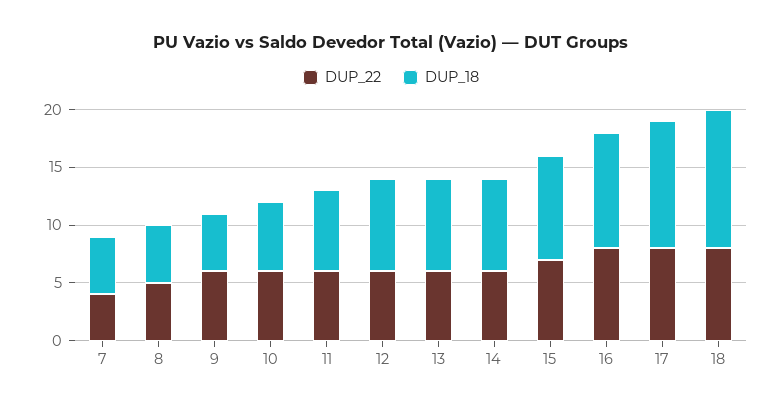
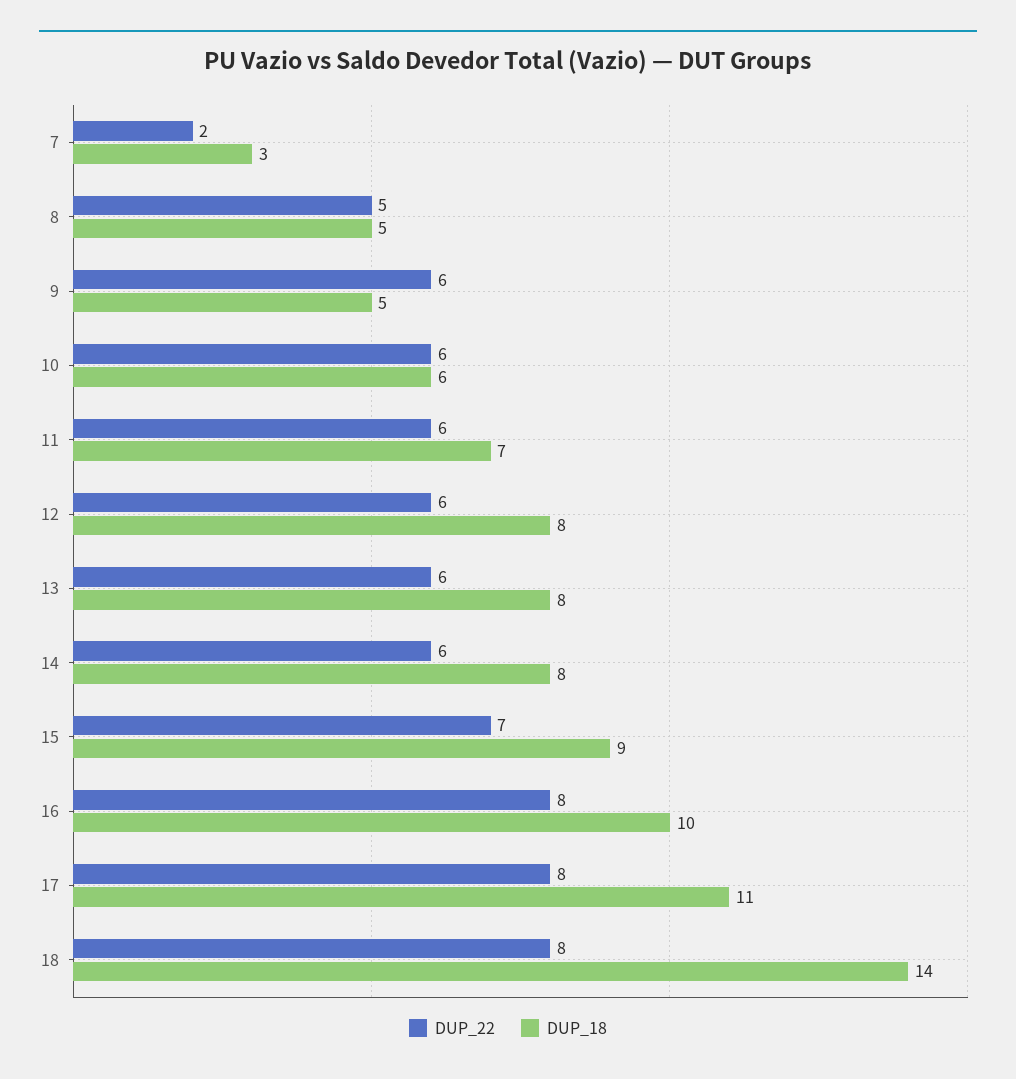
  {
    "DUP_22": {
-     "7": 4,
+     "7": 2,
      "8": 5,
      "9": 6,
      "10": 6,
      "11": 6,
      "12": 6,
      "13": 6,
      "14": 6,
      "15": 7,
      "16": 8,
      "17": 8,
      "18": 8
    },
    "DUP_18": {
-     "7": 5,
+     "7": 3,
      "8": 5,
      "9": 5,
      "10": 6,
      "11": 7,
      "12": 8,
      "13": 8,
      "14": 8,
      "15": 9,
      "16": 10,
      "17": 11,
-     "18": 12
+     "18": 14
    }
  }

